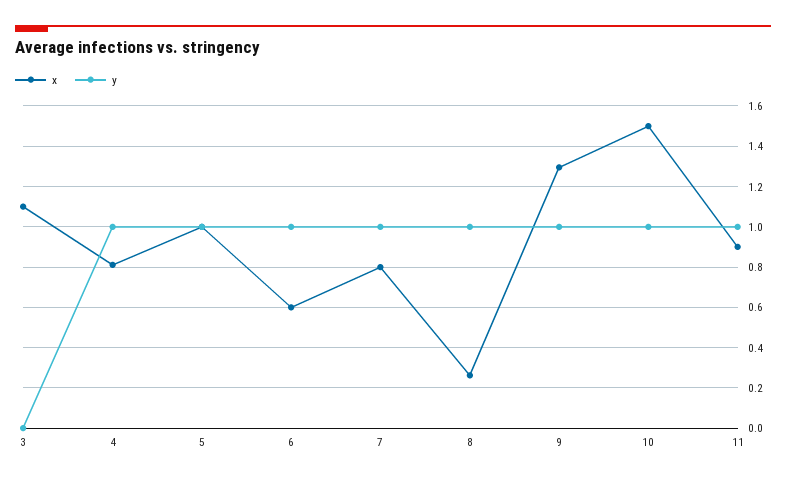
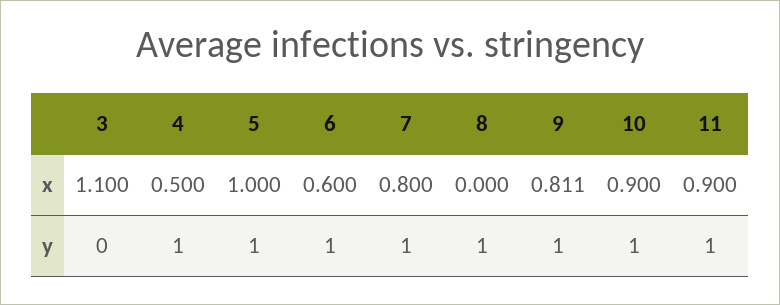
  {
    "x": {
      "3": 1.1,
-     "4": 0.8,
+     "4": 0.5,
      "5": 1,
      "6": 0.6,
      "7": 0.8,
-     "8": 0.25,
+     "8": 0,
-     "9": 1.3,
+     "9": 0.811,
-     "10": 1.5,
+     "10": 0.9,
      "11": 0.9
    },
    "y": {
      "3": 0,
      "4": 1,
      "5": 1,
      "6": 1,
      "7": 1,
      "8": 1,
      "9": 1,
      "10": 1,
      "11": 1
    }
  }

